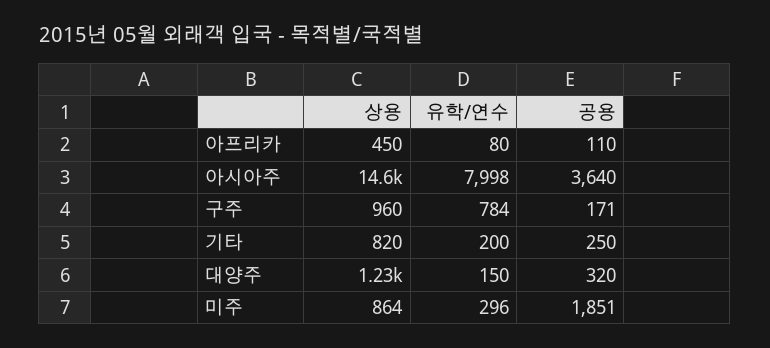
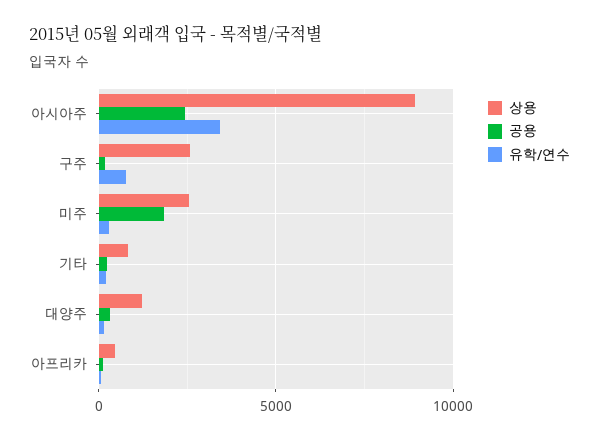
  {
    "상용": {
      "아프리카": 450,
-     "아시아주": 14600,
+     "아시아주": 9000,
-     "구주": 960,
+     "구주": 2500,
      "기타": 820,
      "대양주": 1230,
-     "미주": 864
+     "미주": 2500
    },
    "유학/연수": {
      "아프리카": 80,
-     "아시아주": 7998,
+     "아시아주": 3500,
      "구주": 784,
      "기타": 200,
      "대양주": 150,
      "미주": 296
    },
    "공용": {
      "아프리카": 110,
-     "아시아주": 3640,
+     "아시아주": 2500,
      "구주": 171,
      "기타": 250,
      "대양주": 320,
      "미주": 1851
    }
  }

